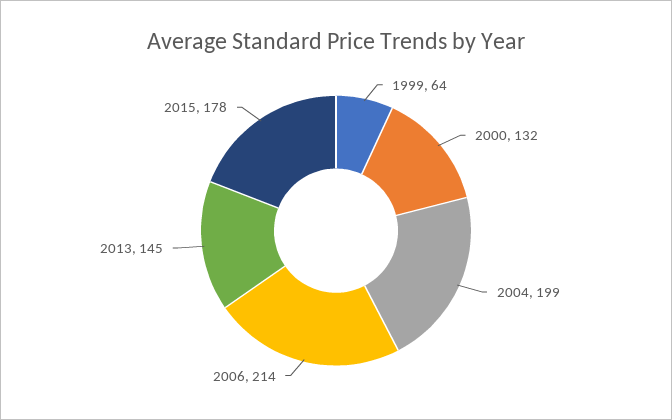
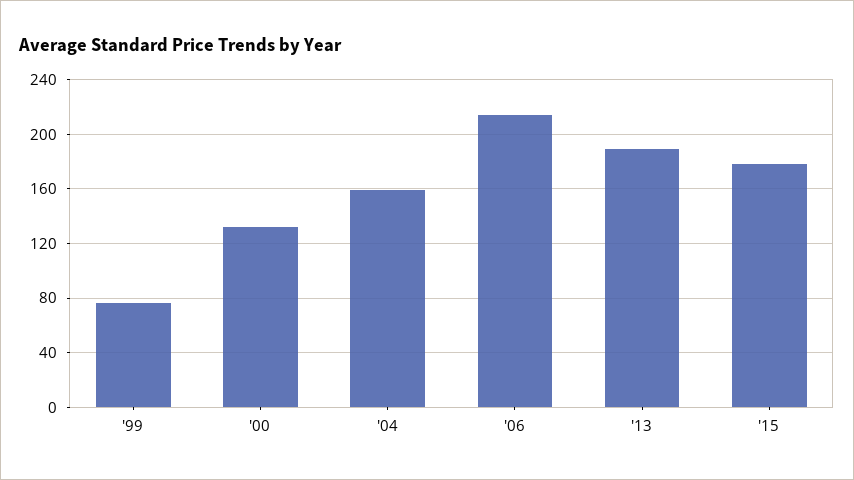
  {
-   "1999": 64,
+   "1999": 75,
    "2000": 132,
-   "2004": 199,
+   "2004": 160,
    "2006": 214,
-   "2013": 145,
+   "2013": 190,
    "2015": 178
  }

